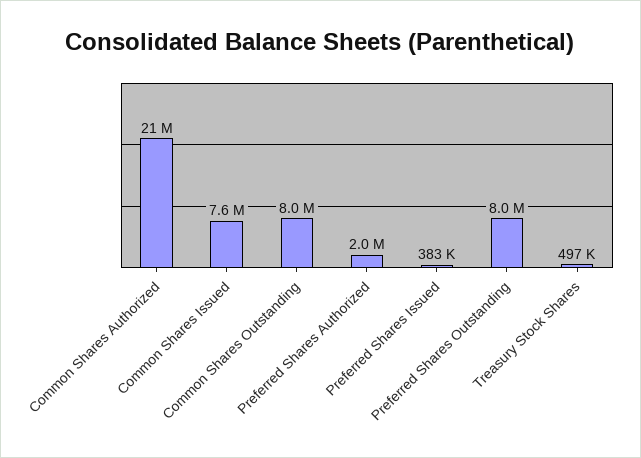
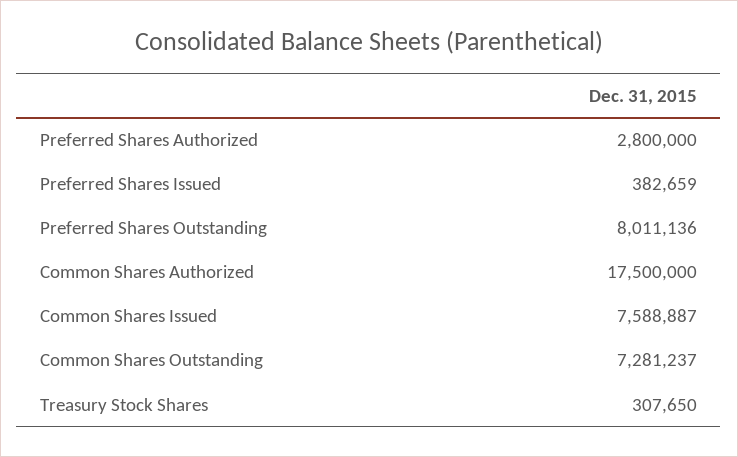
  {
-   "Common Shares Authorized": 21000000,
+   "Common Shares Authorized": 17500000,
    "Common Shares Issued": 7588887,
-   "Common Shares Outstanding": 8000000,
+   "Common Shares Outstanding": 7281237,
-   "Preferred Shares Authorized": 2000000,
+   "Preferred Shares Authorized": 2800000,
    "Preferred Shares Issued": 382659,
    "Preferred Shares Outstanding": 8011136,
-   "Treasury Stock Shares": 497000
+   "Treasury Stock Shares": 307650
  }

